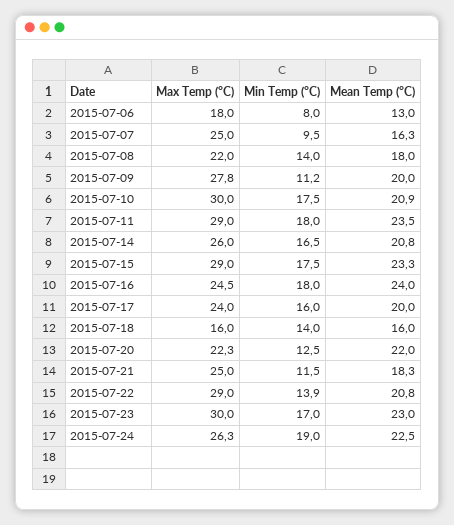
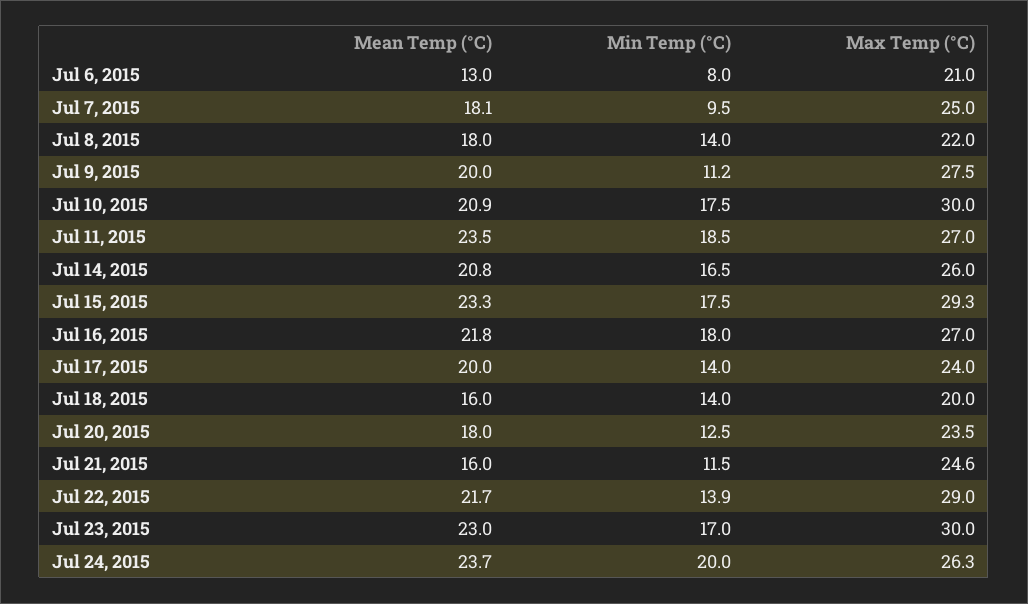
  {
    "Max Temp (°C)": {
-     "2015-07-06": 18,
+     "2015-07-06": 21,
      "2015-07-07": 25,
      "2015-07-08": 22,
-     "2015-07-09": 27.8,
+     "2015-07-09": 27.5,
      "2015-07-10": 30,
-     "2015-07-11": 29,
+     "2015-07-11": 27,
      "2015-07-14": 26,
-     "2015-07-15": 29,
+     "2015-07-15": 29.3,
-     "2015-07-16": 24.5,
+     "2015-07-16": 27,
      "2015-07-17": 24,
-     "2015-07-18": 16,
+     "2015-07-18": 20,
-     "2015-07-20": 22.3,
+     "2015-07-20": 23.5,
-     "2015-07-21": 25,
+     "2015-07-21": 24.6,
      "2015-07-22": 29,
      "2015-07-23": 30,
      "2015-07-24": 26.3
    },
    "Min Temp (°C)": {
      "2015-07-06": 8,
      "2015-07-07": 9.5,
      "2015-07-08": 14,
      "2015-07-09": 11.2,
      "2015-07-10": 17.5,
-     "2015-07-11": 18,
+     "2015-07-11": 18.5,
      "2015-07-14": 16.5,
      "2015-07-15": 17.5,
      "2015-07-16": 18,
-     "2015-07-17": 16,
+     "2015-07-17": 14,
      "2015-07-18": 14,
      "2015-07-20": 12.5,
      "2015-07-21": 11.5,
      "2015-07-22": 13.9,
      "2015-07-23": 17,
-     "2015-07-24": 19
+     "2015-07-24": 20
    },
    "Mean Temp (°C)": {
      "2015-07-06": 13,
-     "2015-07-07": 16.3,
+     "2015-07-07": 18.1,
      "2015-07-08": 18,
      "2015-07-09": 20,
      "2015-07-10": 20.9,
      "2015-07-11": 23.5,
      "2015-07-14": 20.8,
      "2015-07-15": 23.3,
-     "2015-07-16": 24,
+     "2015-07-16": 21.8,
      "2015-07-17": 20,
      "2015-07-18": 16,
-     "2015-07-20": 22,
+     "2015-07-20": 18,
-     "2015-07-21": 18.3,
+     "2015-07-21": 16,
-     "2015-07-22": 20.8,
+     "2015-07-22": 21.7,
      "2015-07-23": 23,
-     "2015-07-24": 22.5
+     "2015-07-24": 23.7
    }
  }

